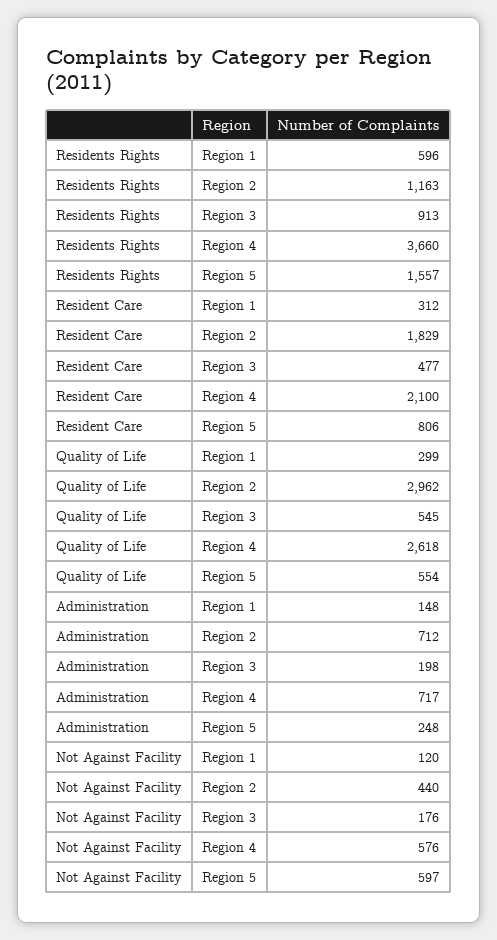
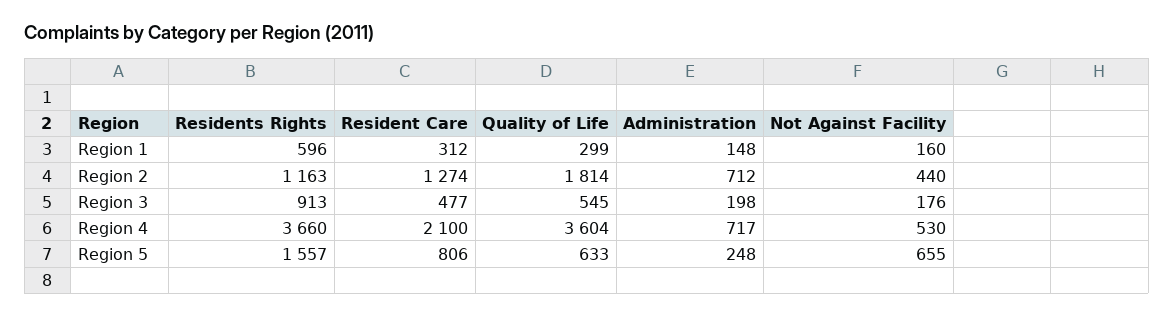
  {
    "Residents Rights": {
      "Region 1": 596,
      "Region 2": 1163,
      "Region 3": 913,
      "Region 4": 3660,
      "Region 5": 1557
    },
    "Resident Care": {
      "Region 1": 312,
-     "Region 2": 1829,
+     "Region 2": 1274,
      "Region 3": 477,
      "Region 4": 2100,
      "Region 5": 806
    },
    "Quality of Life": {
      "Region 1": 299,
-     "Region 2": 2962,
+     "Region 2": 1814,
      "Region 3": 545,
-     "Region 4": 2618,
+     "Region 4": 3604,
-     "Region 5": 554
+     "Region 5": 633
    },
    "Administration": {
      "Region 1": 148,
      "Region 2": 712,
      "Region 3": 198,
      "Region 4": 717,
      "Region 5": 248
    },
    "Not Against Facility": {
-     "Region 1": 120,
+     "Region 1": 160,
      "Region 2": 440,
      "Region 3": 176,
-     "Region 4": 576,
+     "Region 4": 530,
-     "Region 5": 597
+     "Region 5": 655
    }
  }

